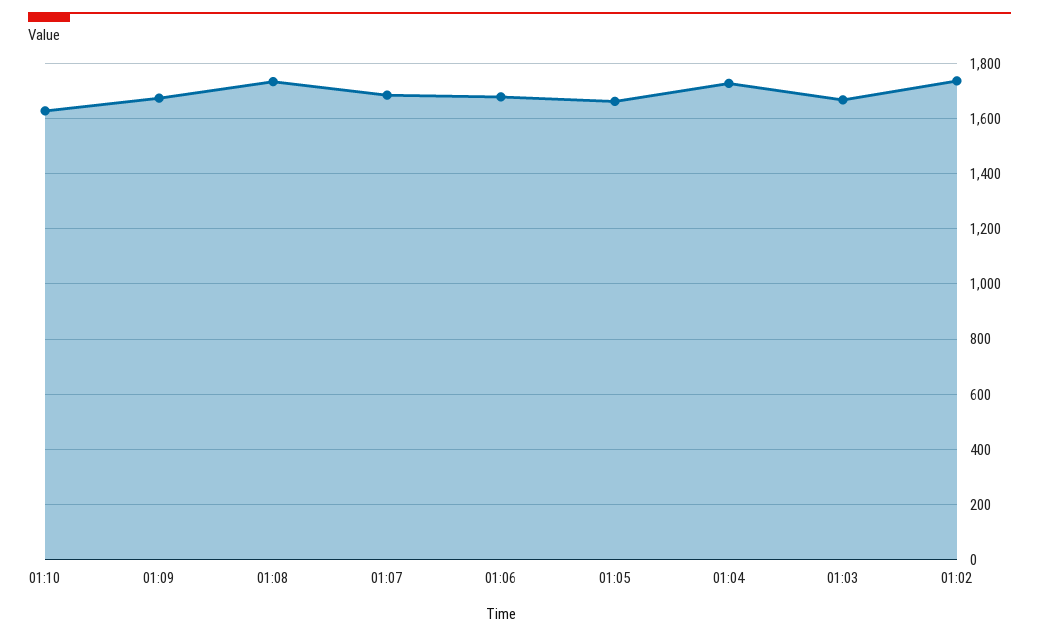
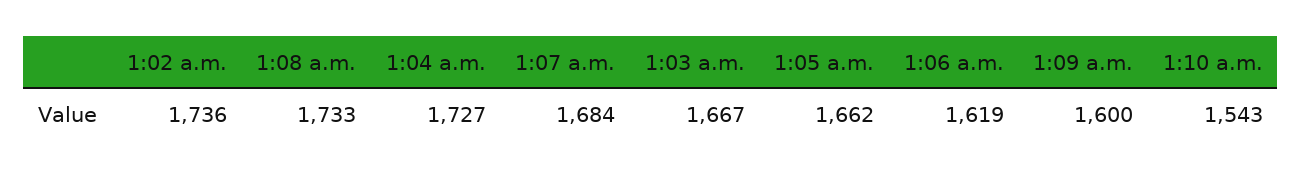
  {
-   "01:10": 1625,
+   "01:10": 1543,
-   "01:09": 1675,
+   "01:09": 1600,
    "01:08": 1733,
    "01:07": 1684,
-   "01:06": 1675,
+   "01:06": 1619,
    "01:05": 1662,
    "01:04": 1727,
    "01:03": 1667,
    "01:02": 1736
  }

